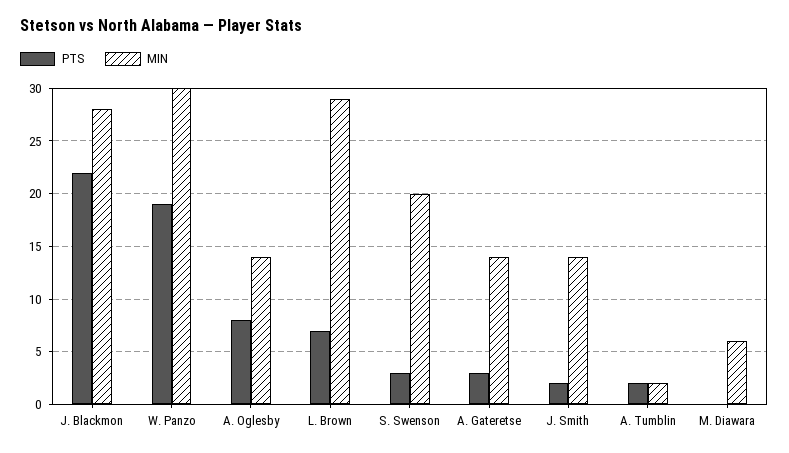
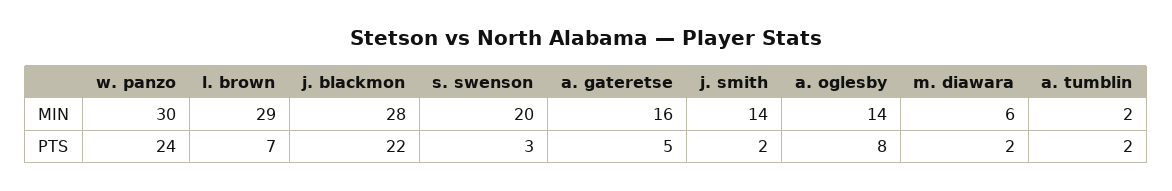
  {
    "PTS": {
      "J. Blackmon": 22,
-     "W. Panzo": 19,
+     "W. Panzo": 24,
      "A. Oglesby": 8,
      "L. Brown": 7,
      "S. Swenson": 3,
-     "A. Gateretse": 3,
+     "A. Gateretse": 5,
      "J. Smith": 2,
      "A. Tumblin": 2,
-     "M. Diawara": 0
+     "M. Diawara": 2
    },
    "MIN": {
      "J. Blackmon": 28,
      "W. Panzo": 30,
      "A. Oglesby": 14,
      "L. Brown": 29,
      "S. Swenson": 20,
-     "A. Gateretse": 14,
+     "A. Gateretse": 16,
      "J. Smith": 14,
      "A. Tumblin": 2,
      "M. Diawara": 6
    }
  }

